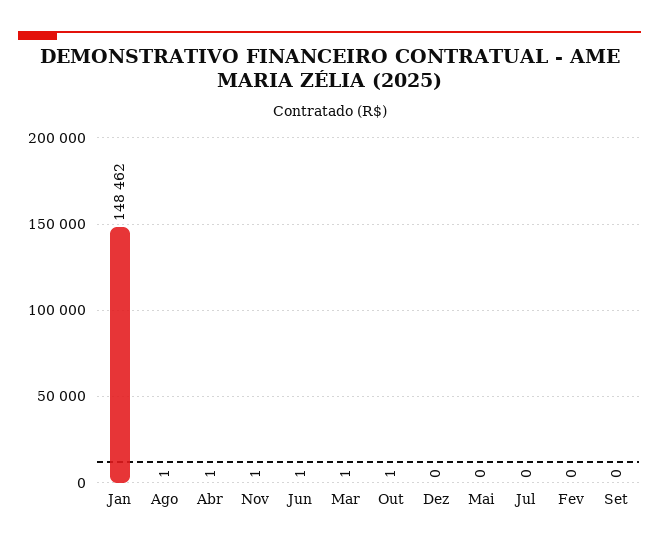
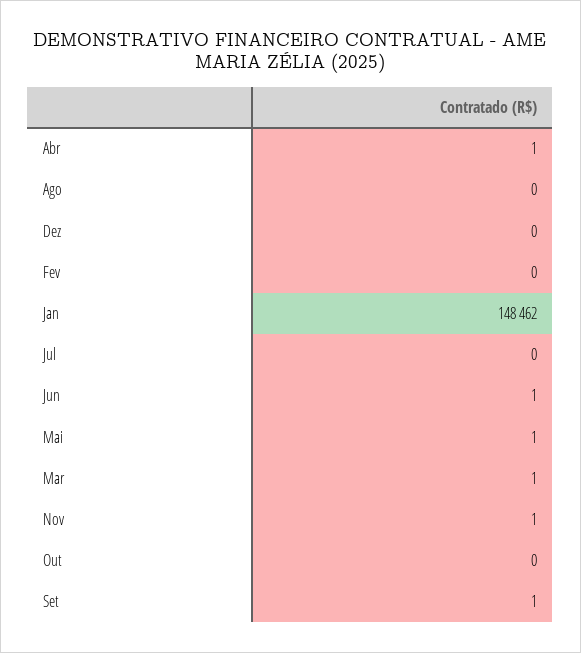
  {
    "Jan": 148462,
-   "Ago": 1,
+   "Ago": 0,
    "Abr": 1,
    "Nov": 1,
    "Jun": 1,
    "Mar": 1,
-   "Out": 1,
+   "Out": 0,
    "Dez": 0,
-   "Mai": 0,
+   "Mai": 1,
    "Jul": 0,
    "Fev": 0,
-   "Set": 0
+   "Set": 1
  }

